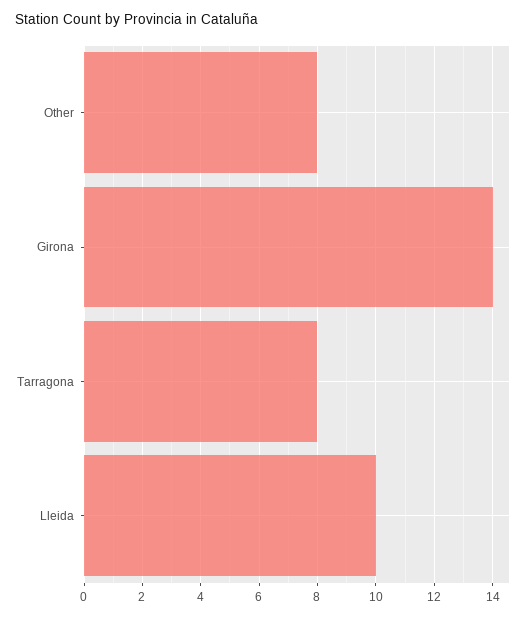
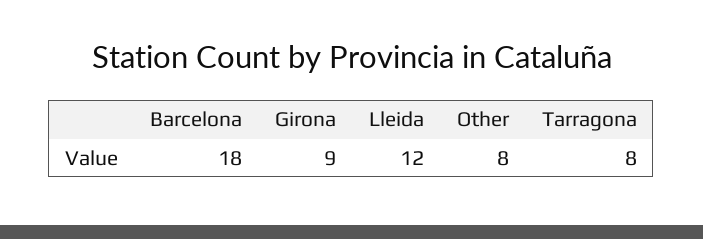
  {
    "Other": 8,
-   "Girona": 14,
+   "Girona": 9,
    "Tarragona": 8,
-   "Lleida": 10
+   "Lleida": 12,
+   "Barcelona": 18
  }

